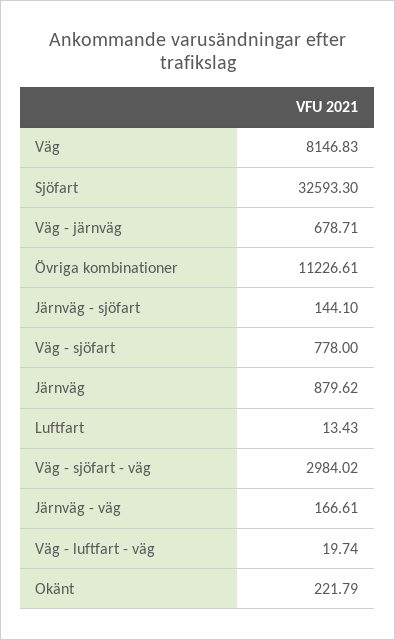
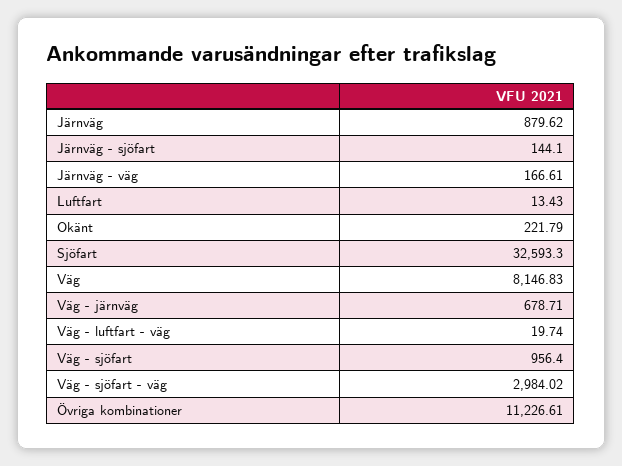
  {
    "Väg": 8146.83,
    "Sjöfart": 32593.3,
    "Väg - järnväg": 678.71,
    "Övriga kombinationer": 11226.61,
    "Järnväg - sjöfart": 144.1,
-   "Väg - sjöfart": 778,
+   "Väg - sjöfart": 956.4,
    "Järnväg": 879.62,
    "Luftfart": 13.43,
    "Väg - sjöfart - väg": 2984.02,
    "Järnväg - väg": 166.61,
    "Väg - luftfart - väg": 19.74,
    "Okänt": 221.79
  }

